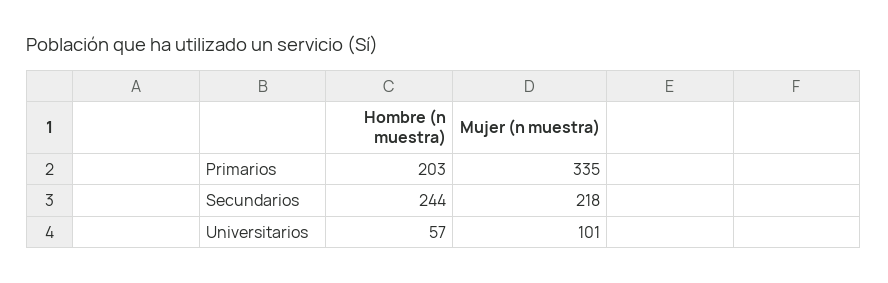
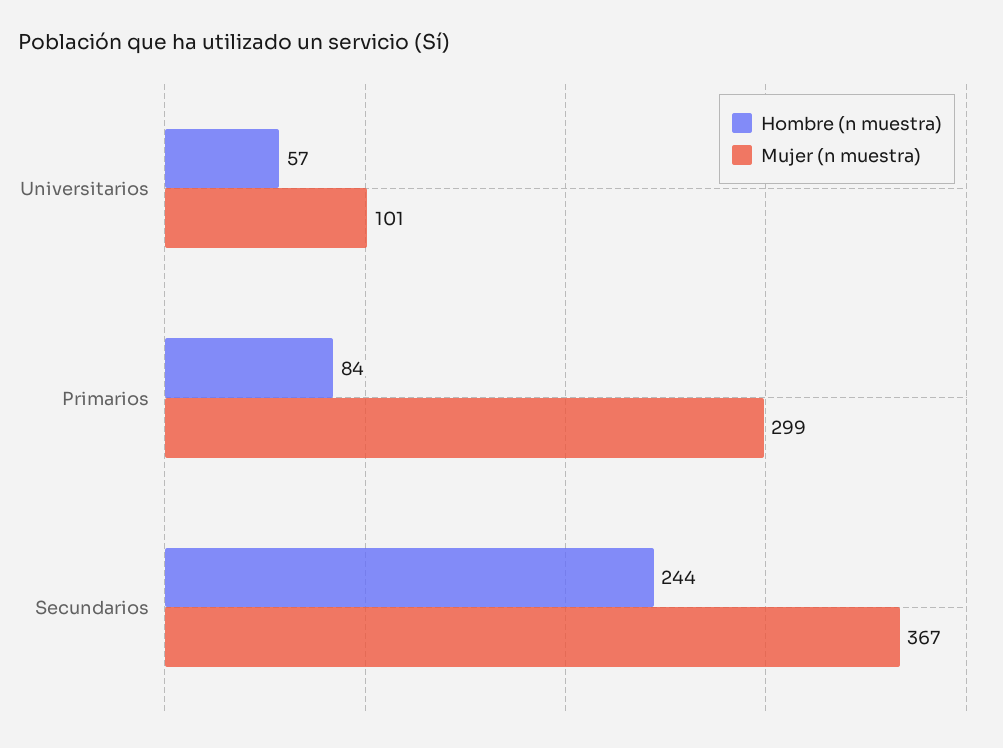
  {
    "Hombre (n muestra)": {
-     "Primarios": 203,
+     "Primarios": 84,
      "Secundarios": 244,
      "Universitarios": 57
    },
    "Mujer (n muestra)": {
-     "Primarios": 335,
+     "Primarios": 299,
-     "Secundarios": 218,
+     "Secundarios": 367,
      "Universitarios": 101
    }
  }

